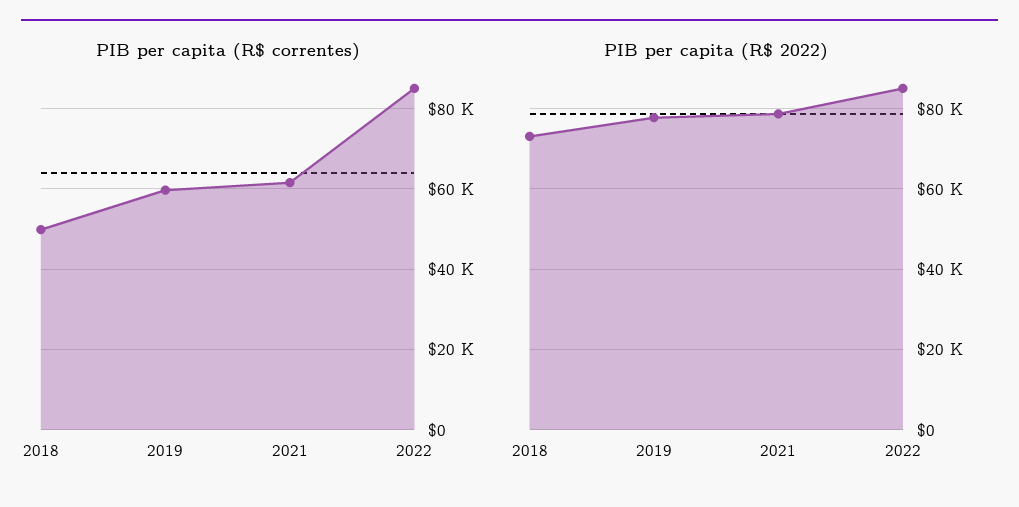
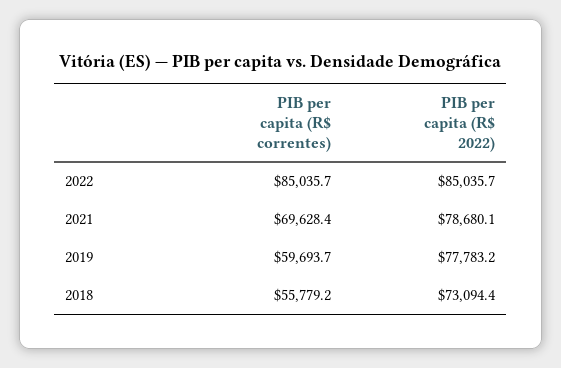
  {
    "PIB per capita (R$ correntes)": {
-     "2018": 50000,
+     "2018": 55779.2,
      "2019": 59693.7,
-     "2021": 62000,
+     "2021": 69628.4,
      "2022": 85035.7
    },
    "PIB per capita (R$ 2022)": {
      "2018": 73094.4,
      "2019": 77783.2,
      "2021": 78680.1,
      "2022": 85035.7
    }
  }

